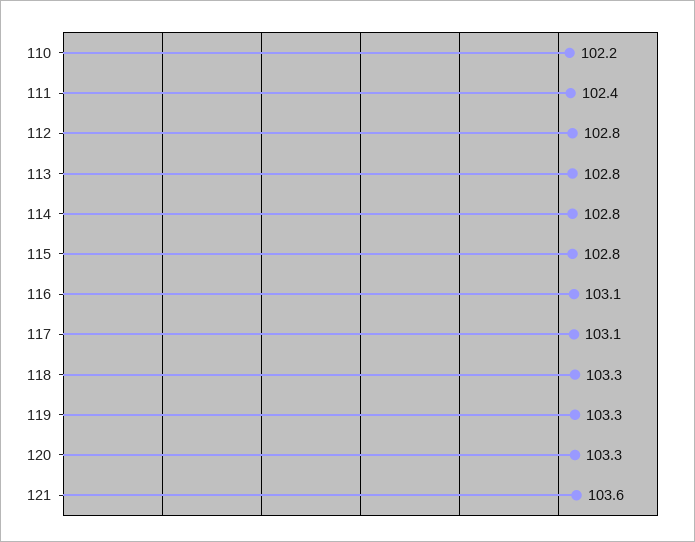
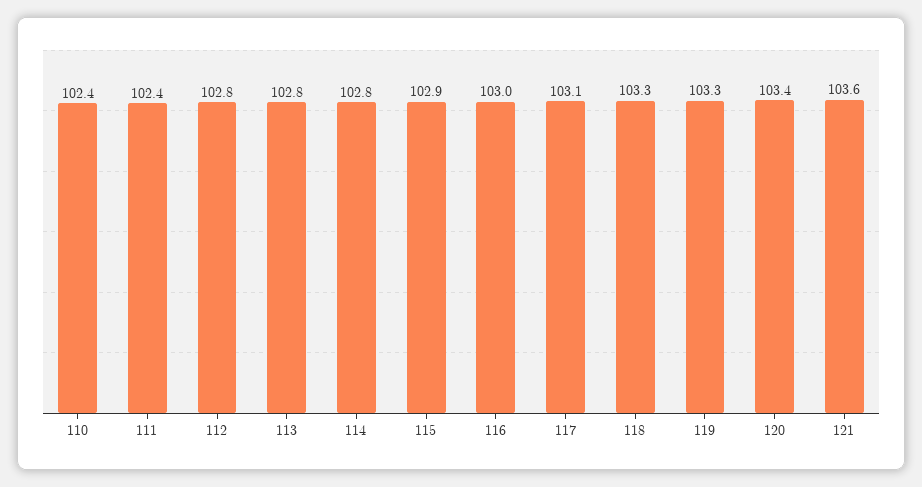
  {
-   "110": 102.2,
+   "110": 102.4,
    "111": 102.4,
    "112": 102.8,
    "113": 102.8,
    "114": 102.8,
-   "115": 102.8,
+   "115": 102.9,
-   "116": 103.1,
+   "116": 103,
    "117": 103.1,
    "118": 103.3,
    "119": 103.3,
-   "120": 103.3,
+   "120": 103.4,
    "121": 103.6
  }

